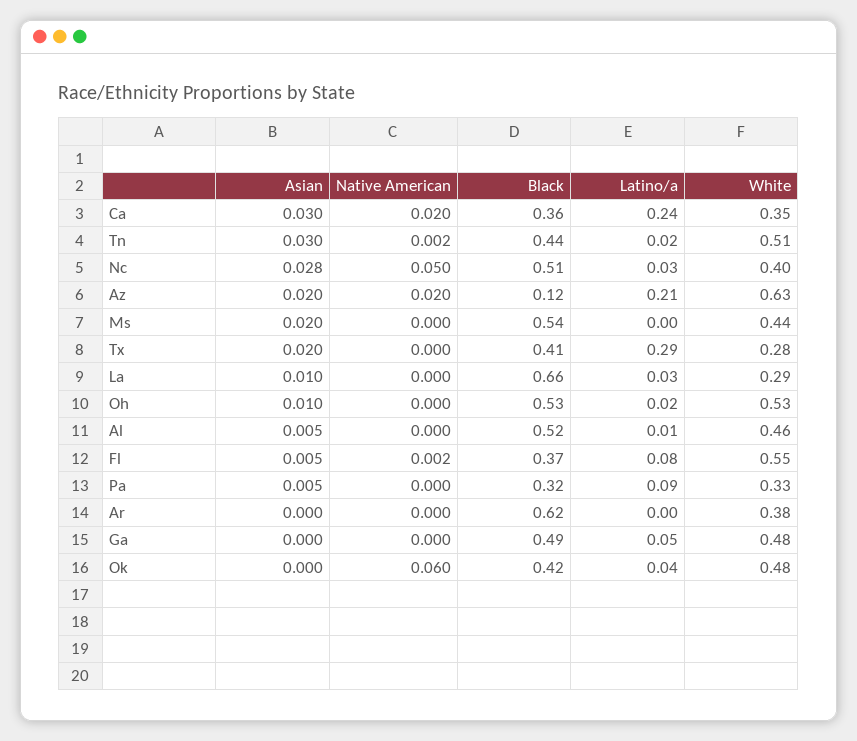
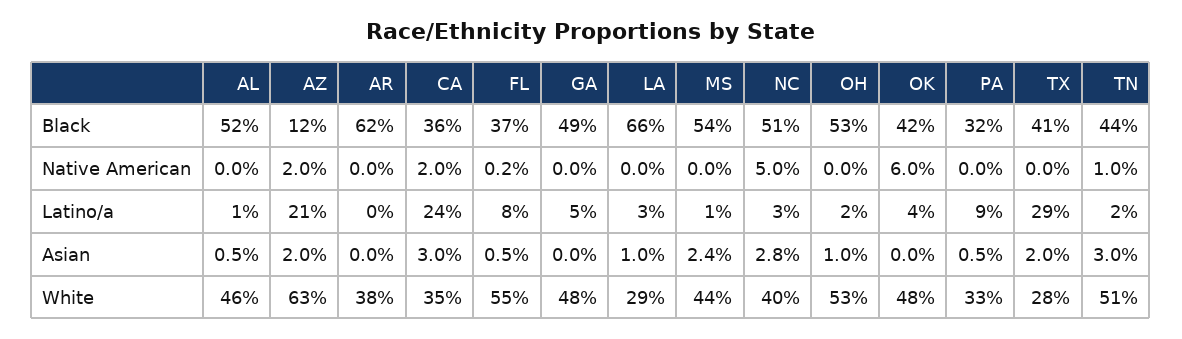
  {
    "Asian": {
      "Ca": 0.03,
      "Tn": 0.03,
      "Nc": 0.028,
      "Az": 0.02,
-     "Ms": 0.02,
+     "Ms": 0.024,
      "Tx": 0.02,
      "La": 0.01,
      "Oh": 0.01,
      "Al": 0.005,
      "Fl": 0.005,
      "Pa": 0.005,
      "Ar": 0,
      "Ga": 0,
      "Ok": 0
    },
    "Native American": {
      "Ca": 0.02,
-     "Tn": 0.002,
+     "Tn": 0.01,
      "Nc": 0.05,
      "Az": 0.02,
      "Ms": 0,
      "Tx": 0,
      "La": 0,
      "Oh": 0,
      "Al": 0,
      "Fl": 0.002,
      "Pa": 0,
      "Ar": 0,
      "Ga": 0,
      "Ok": 0.06
    },
    "Black": {
      "Ca": 0.36,
      "Tn": 0.44,
      "Nc": 0.51,
      "Az": 0.12,
      "Ms": 0.54,
      "Tx": 0.41,
      "La": 0.66,
      "Oh": 0.53,
      "Al": 0.52,
      "Fl": 0.37,
      "Pa": 0.32,
      "Ar": 0.62,
      "Ga": 0.49,
      "Ok": 0.42
    },
    "Latino/a": {
      "Ca": 0.24,
      "Tn": 0.02,
      "Nc": 0.03,
      "Az": 0.21,
-     "Ms": 0,
+     "Ms": 0.01,
      "Tx": 0.29,
      "La": 0.03,
      "Oh": 0.02,
      "Al": 0.01,
      "Fl": 0.08,
      "Pa": 0.09,
      "Ar": 0,
      "Ga": 0.05,
      "Ok": 0.04
    },
    "White": {
      "Ca": 0.35,
      "Tn": 0.51,
      "Nc": 0.4,
      "Az": 0.63,
      "Ms": 0.44,
      "Tx": 0.28,
      "La": 0.29,
      "Oh": 0.53,
      "Al": 0.46,
      "Fl": 0.55,
      "Pa": 0.33,
      "Ar": 0.38,
      "Ga": 0.48,
      "Ok": 0.48
    }
  }

